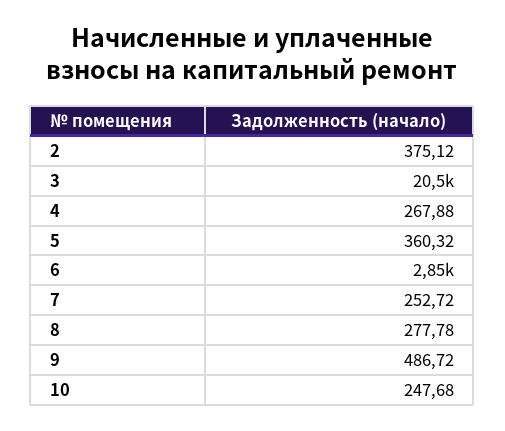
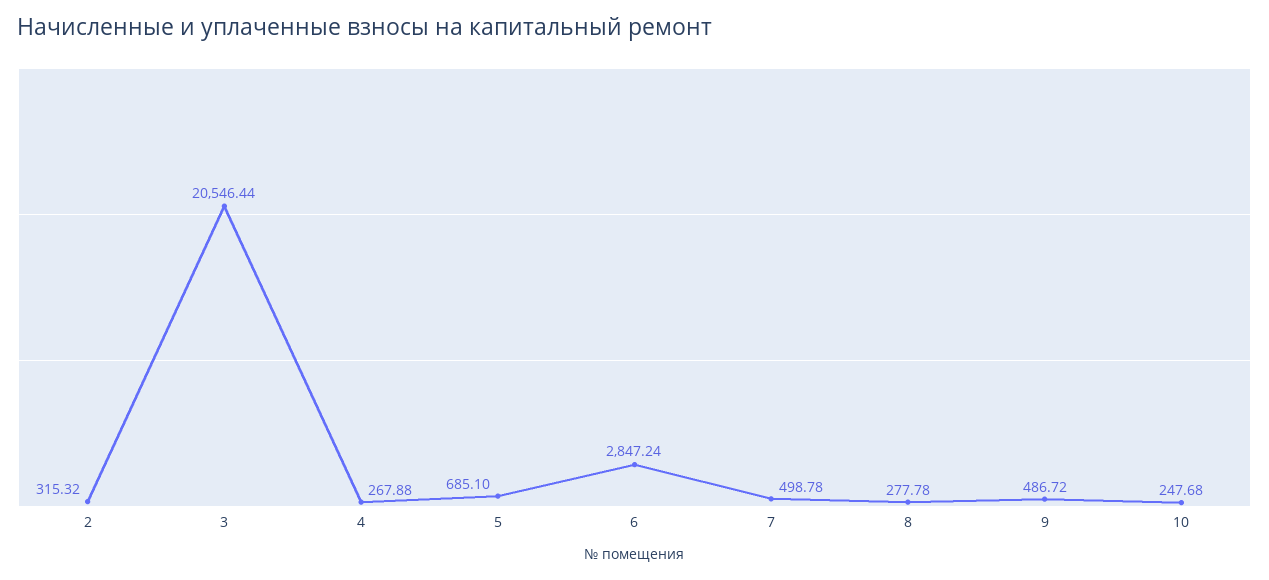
  {
-   "2": 375.12,
+   "2": 315.32,
    "3": 20546.44,
    "4": 267.88,
-   "5": 360.32,
+   "5": 685.1,
    "6": 2847.24,
-   "7": 252.72,
+   "7": 498.78,
    "8": 277.78,
    "9": 486.72,
    "10": 247.68
  }

